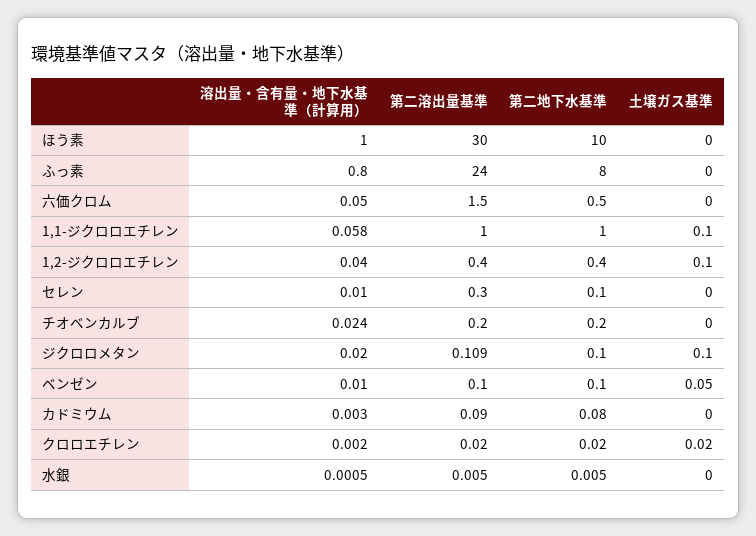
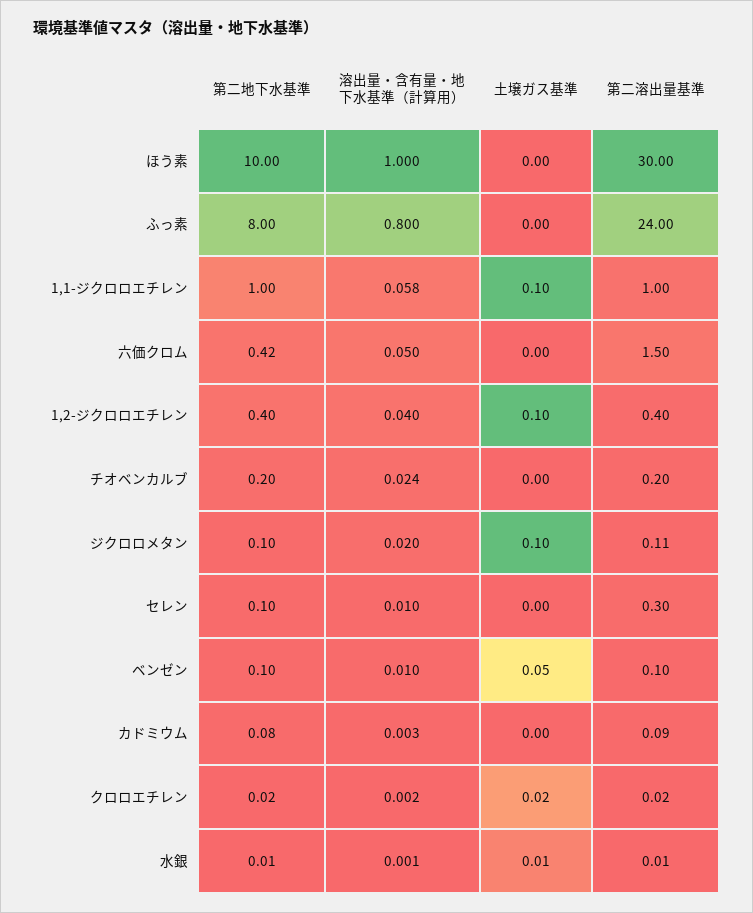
  {
    "溶出量・含有量・地下水基準（計算用）": {
      "ほう素": 1,
      "ふっ素": 0.8,
      "六価クロム": 0.05,
      "1,1-ジクロロエチレン": 0.058,
      "1,2-ジクロロエチレン": 0.04,
      "セレン": 0.01,
      "チオベンカルブ": 0.024,
      "ジクロロメタン": 0.02,
      "ベンゼン": 0.01,
      "カドミウム": 0.003,
      "クロロエチレン": 0.002,
      "水銀": 0.0005
    },
    "第二溶出量基準": {
      "ほう素": 30,
      "ふっ素": 24,
      "六価クロム": 1.5,
      "1,1-ジクロロエチレン": 1,
      "1,2-ジクロロエチレン": 0.4,
      "セレン": 0.3,
      "チオベンカルブ": 0.2,
      "ジクロロメタン": 0.109,
      "ベンゼン": 0.1,
      "カドミウム": 0.09,
      "クロロエチレン": 0.02,
      "水銀": 0.005
    },
    "第二地下水基準": {
      "ほう素": 10,
      "ふっ素": 8,
-     "六価クロム": 0.5,
+     "六価クロム": 0.42,
      "1,1-ジクロロエチレン": 1,
      "1,2-ジクロロエチレン": 0.4,
      "セレン": 0.1,
      "チオベンカルブ": 0.2,
      "ジクロロメタン": 0.1,
      "ベンゼン": 0.1,
      "カドミウム": 0.08,
      "クロロエチレン": 0.02,
      "水銀": 0.005
    },
    "土壌ガス基準": {
      "ほう素": 0,
      "ふっ素": 0,
      "六価クロム": 0,
      "1,1-ジクロロエチレン": 0.1,
      "1,2-ジクロロエチレン": 0.1,
      "セレン": 0,
      "チオベンカルブ": 0,
      "ジクロロメタン": 0.1,
      "ベンゼン": 0.05,
      "カドミウム": 0,
      "クロロエチレン": 0.02,
-     "水銀": 0
+     "水銀": 0.01
    }
  }

